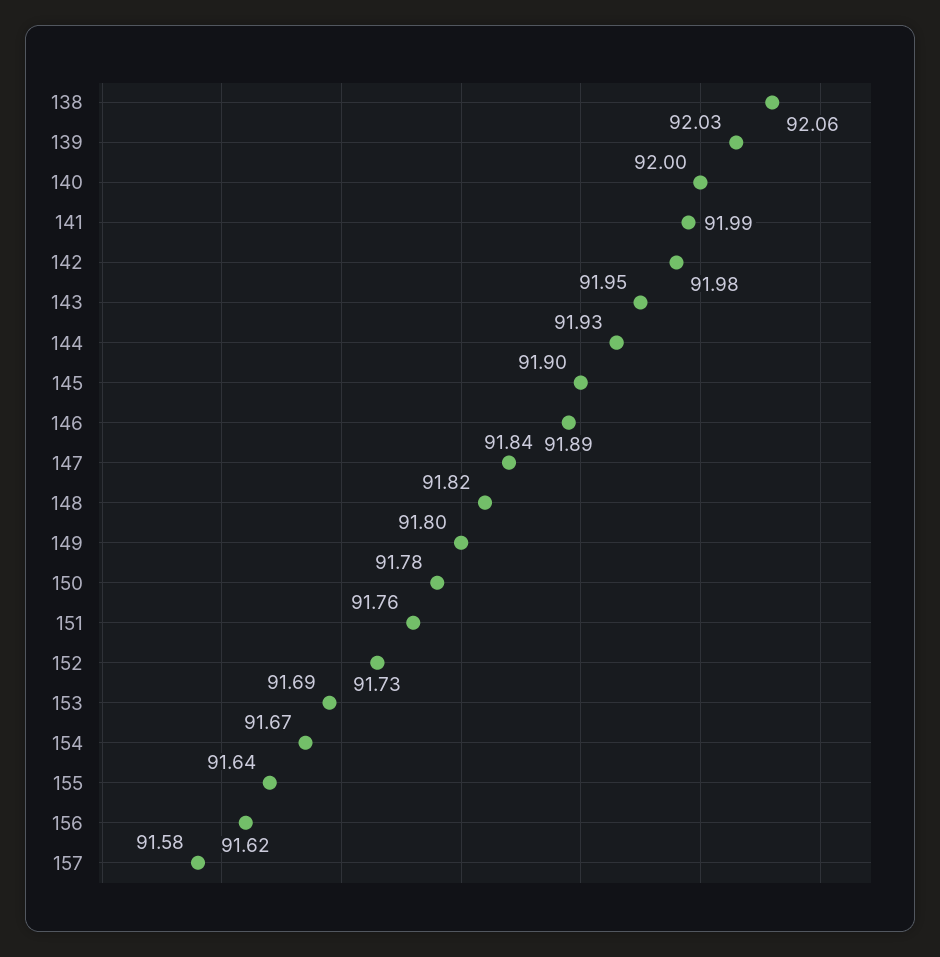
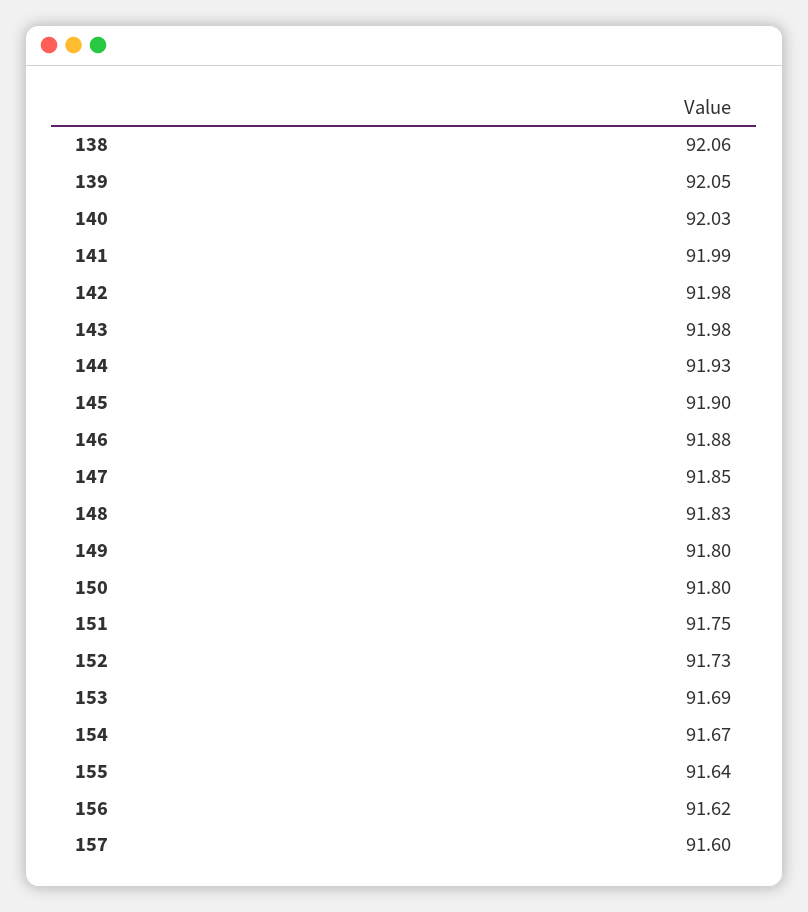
  {
    "138": 92.06,
-   "139": 92.03,
+   "139": 92.05,
-   "140": 92,
+   "140": 92.03,
    "141": 91.99,
    "142": 91.98,
-   "143": 91.95,
+   "143": 91.98,
    "144": 91.93,
    "145": 91.9,
-   "146": 91.89,
+   "146": 91.88,
-   "147": 91.84,
+   "147": 91.85,
-   "148": 91.82,
+   "148": 91.83,
    "149": 91.8,
-   "150": 91.78,
+   "150": 91.8,
-   "151": 91.76,
+   "151": 91.75,
    "152": 91.73,
    "153": 91.69,
    "154": 91.67,
    "155": 91.64,
    "156": 91.62,
-   "157": 91.58
+   "157": 91.6
  }

